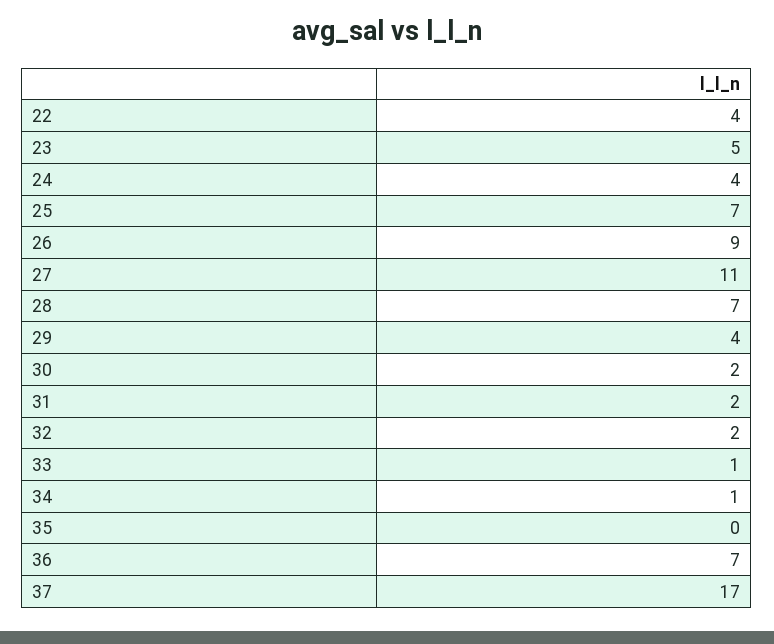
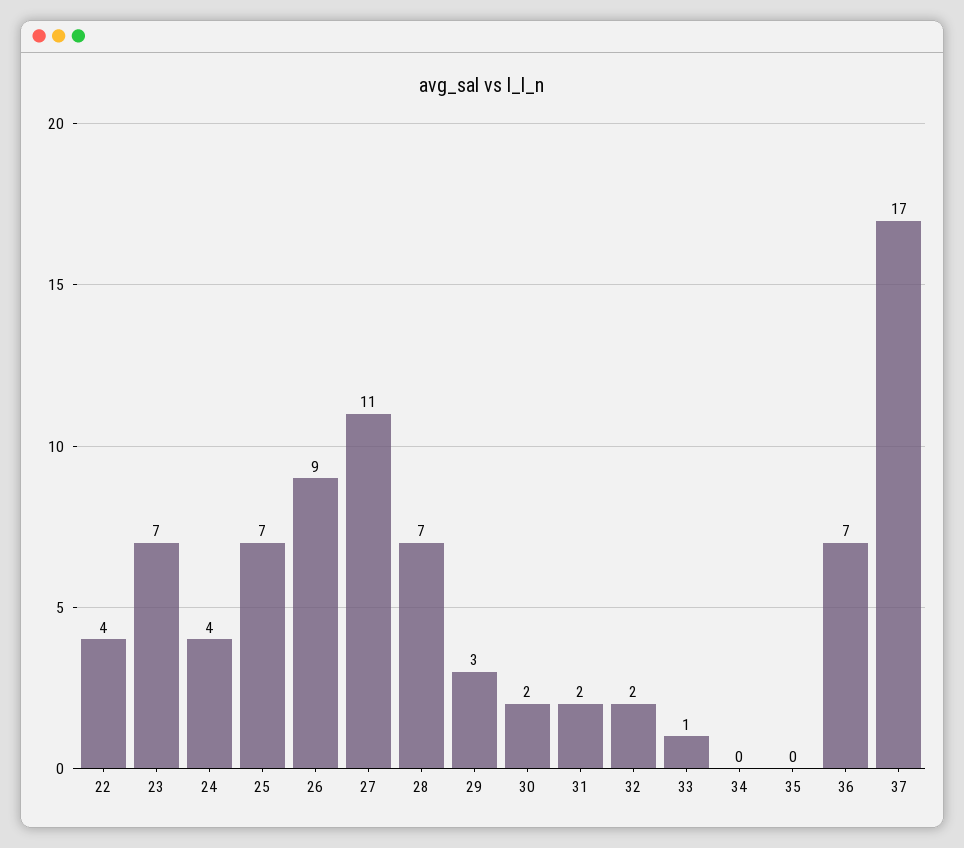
  {
    "22": 4,
-   "23": 5,
+   "23": 7,
    "24": 4,
    "25": 7,
    "26": 9,
    "27": 11,
    "28": 7,
-   "29": 4,
+   "29": 3,
    "30": 2,
    "31": 2,
    "32": 2,
    "33": 1,
-   "34": 1,
+   "34": 0,
    "35": 0,
    "36": 7,
    "37": 17
  }

